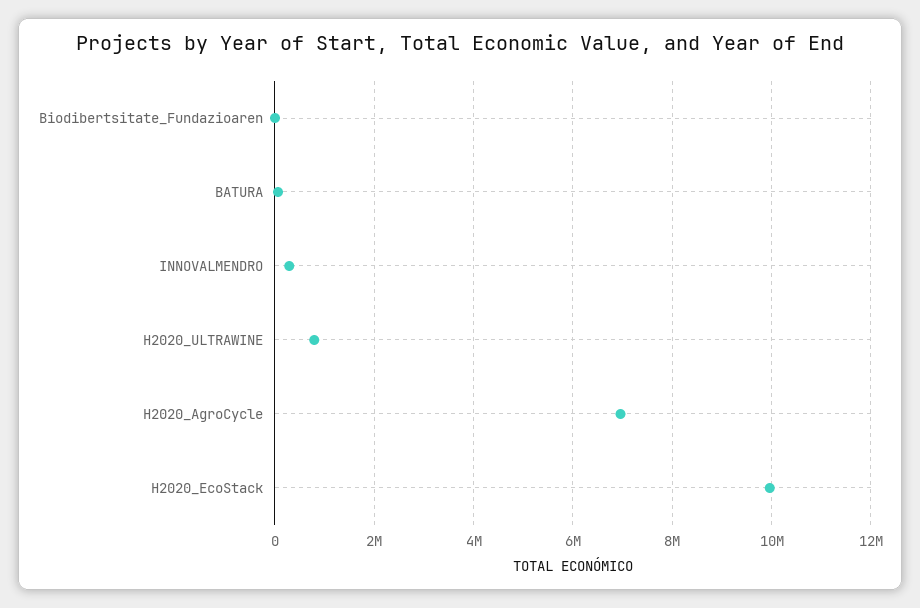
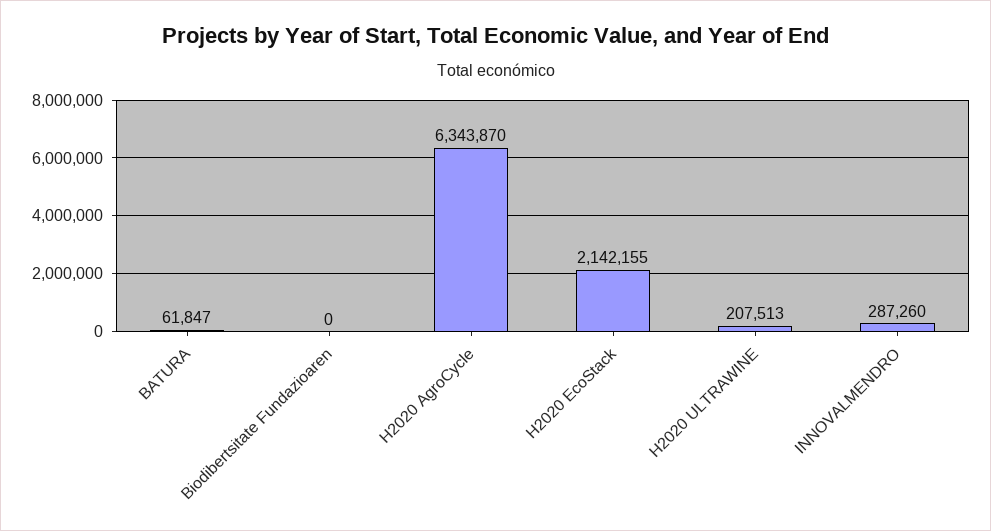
  {
    "Biodibertsitate_Fundazioaren": 0,
    "BATURA": 61847,
    "INNOVALMENDRO": 287260,
-   "H2020_ULTRAWINE": 800000,
+   "H2020_ULTRAWINE": 207513,
-   "H2020_AgroCycle": 7000000,
+   "H2020_AgroCycle": 6343870,
-   "H2020_EcoStack": 10000000
+   "H2020_EcoStack": 2142155
  }

